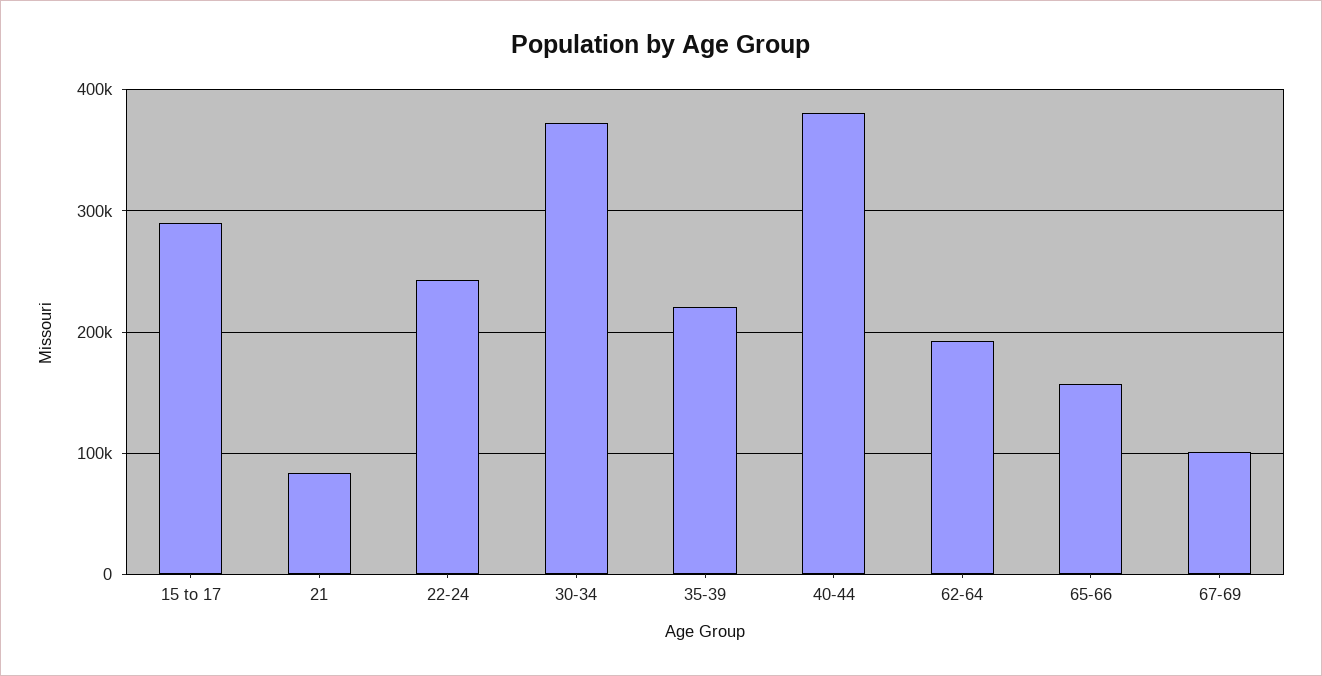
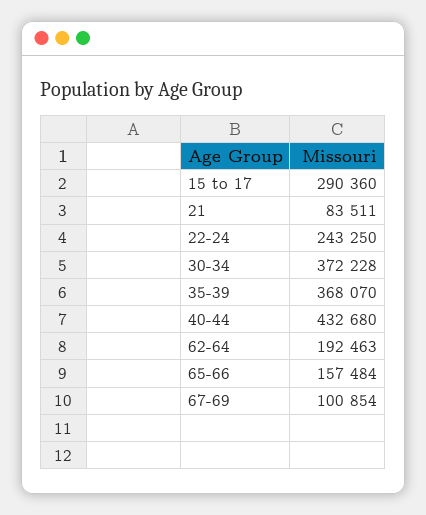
  {
    "15 to 17": 290360,
    "21": 83511,
    "22-24": 243250,
    "30-34": 372228,
-   "35-39": 220000,
+   "35-39": 368070,
-   "40-44": 380000,
+   "40-44": 432680,
    "62-64": 192463,
    "65-66": 157484,
    "67-69": 100854
  }

